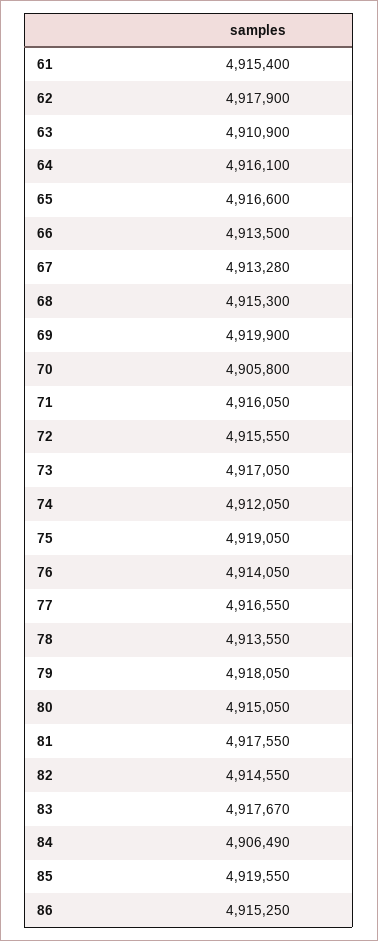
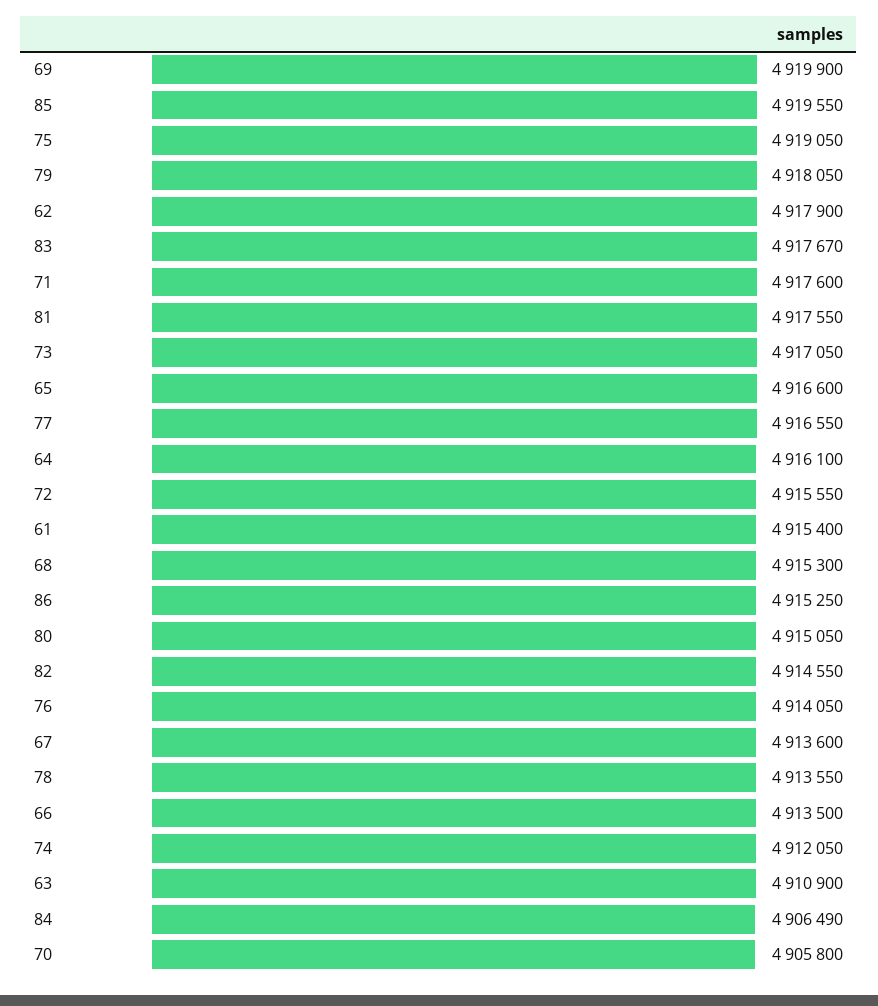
  {
    "61": 4915400,
    "62": 4917900,
    "63": 4910900,
    "64": 4916100,
    "65": 4916600,
    "66": 4913500,
-   "67": 4913280,
+   "67": 4913600,
    "68": 4915300,
    "69": 4919900,
    "70": 4905800,
-   "71": 4916050,
+   "71": 4917600,
    "72": 4915550,
    "73": 4917050,
    "74": 4912050,
    "75": 4919050,
    "76": 4914050,
    "77": 4916550,
    "78": 4913550,
    "79": 4918050,
    "80": 4915050,
    "81": 4917550,
    "82": 4914550,
    "83": 4917670,
    "84": 4906490,
    "85": 4919550,
    "86": 4915250
  }

